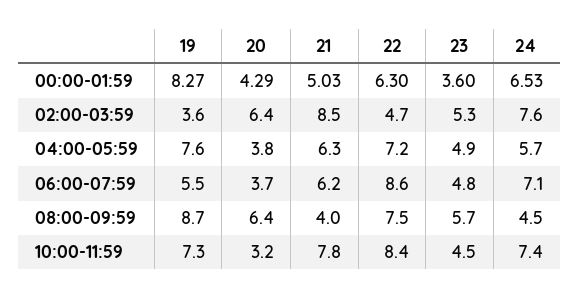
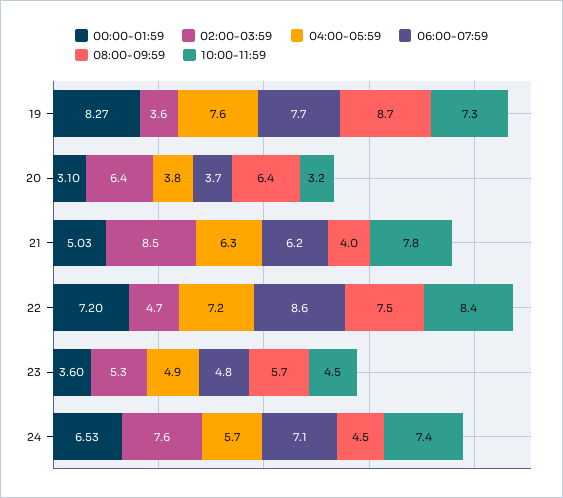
  {
    "00:00-01:59": {
      "19": 8.27,
-     "20": 4.29,
+     "20": 3.1,
      "21": 5.03,
-     "22": 6.3,
+     "22": 7.2,
      "23": 3.6,
      "24": 6.53
    },
    "02:00-03:59": {
      "19": 3.6,
      "20": 6.4,
      "21": 8.5,
      "22": 4.7,
      "23": 5.3,
      "24": 7.6
    },
    "04:00-05:59": {
      "19": 7.6,
      "20": 3.8,
      "21": 6.3,
      "22": 7.2,
      "23": 4.9,
      "24": 5.7
    },
    "06:00-07:59": {
-     "19": 5.5,
+     "19": 7.7,
      "20": 3.7,
      "21": 6.2,
      "22": 8.6,
      "23": 4.8,
      "24": 7.1
    },
    "08:00-09:59": {
      "19": 8.7,
      "20": 6.4,
      "21": 4,
      "22": 7.5,
      "23": 5.7,
      "24": 4.5
    },
    "10:00-11:59": {
      "19": 7.3,
      "20": 3.2,
      "21": 7.8,
      "22": 8.4,
      "23": 4.5,
      "24": 7.4
    }
  }

